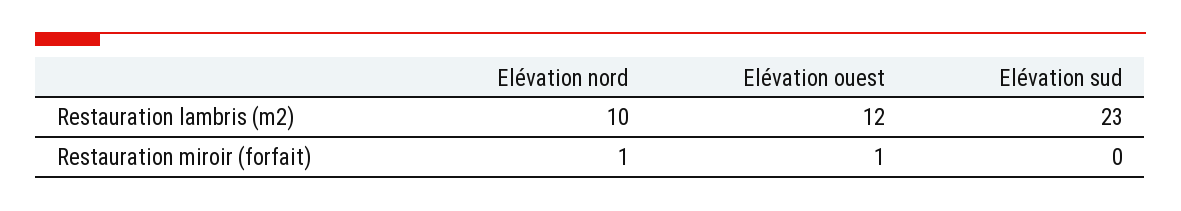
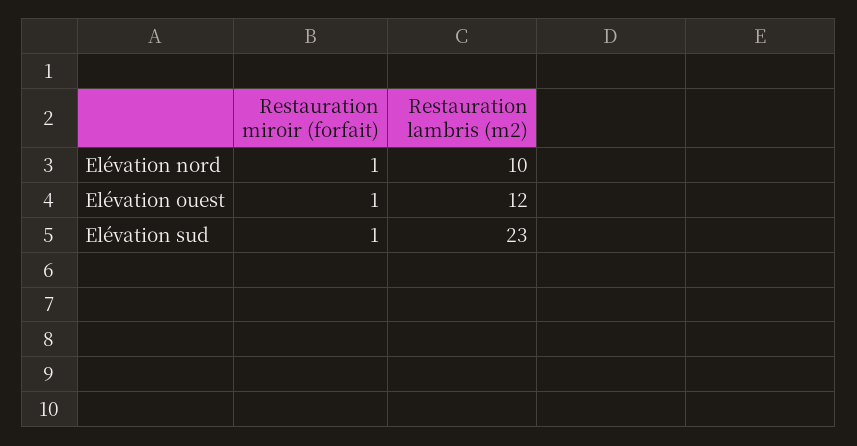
  {
    "Elévation nord": {
      "Restauration lambris (m2)": 10,
      "Restauration miroir (forfait)": 1
    },
    "Elévation ouest": {
      "Restauration lambris (m2)": 12,
      "Restauration miroir (forfait)": 1
    },
    "Elévation sud": {
      "Restauration lambris (m2)": 23,
-     "Restauration miroir (forfait)": 0
+     "Restauration miroir (forfait)": 1
    }
  }

